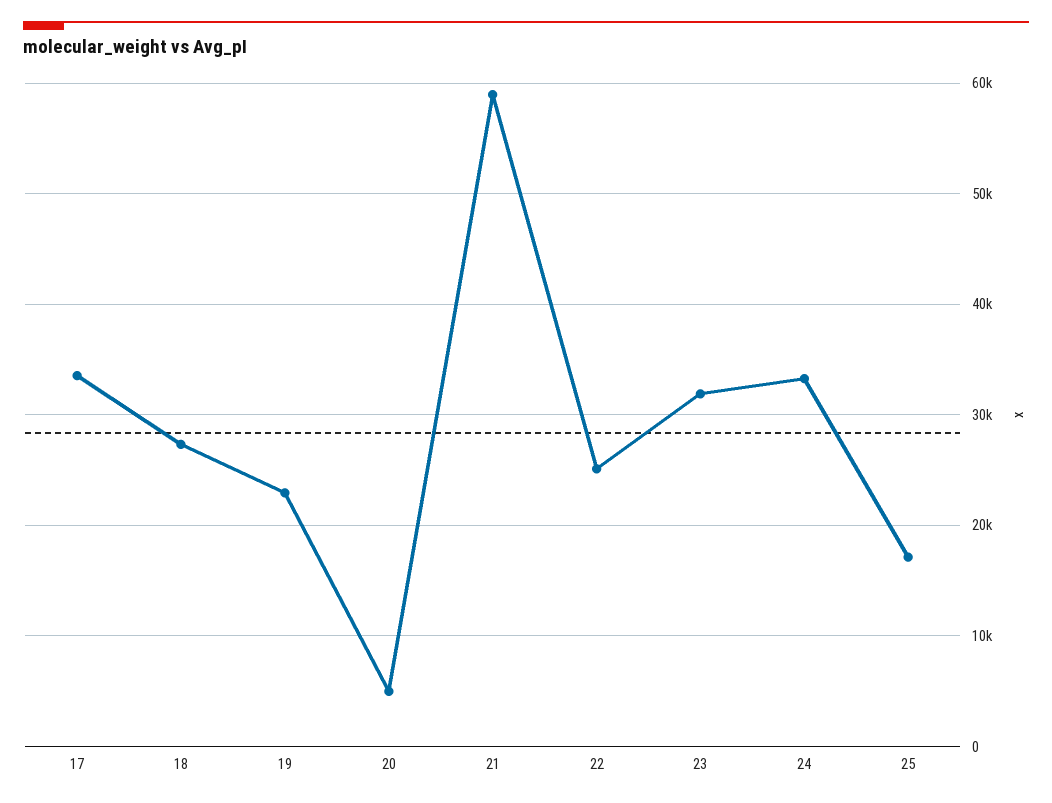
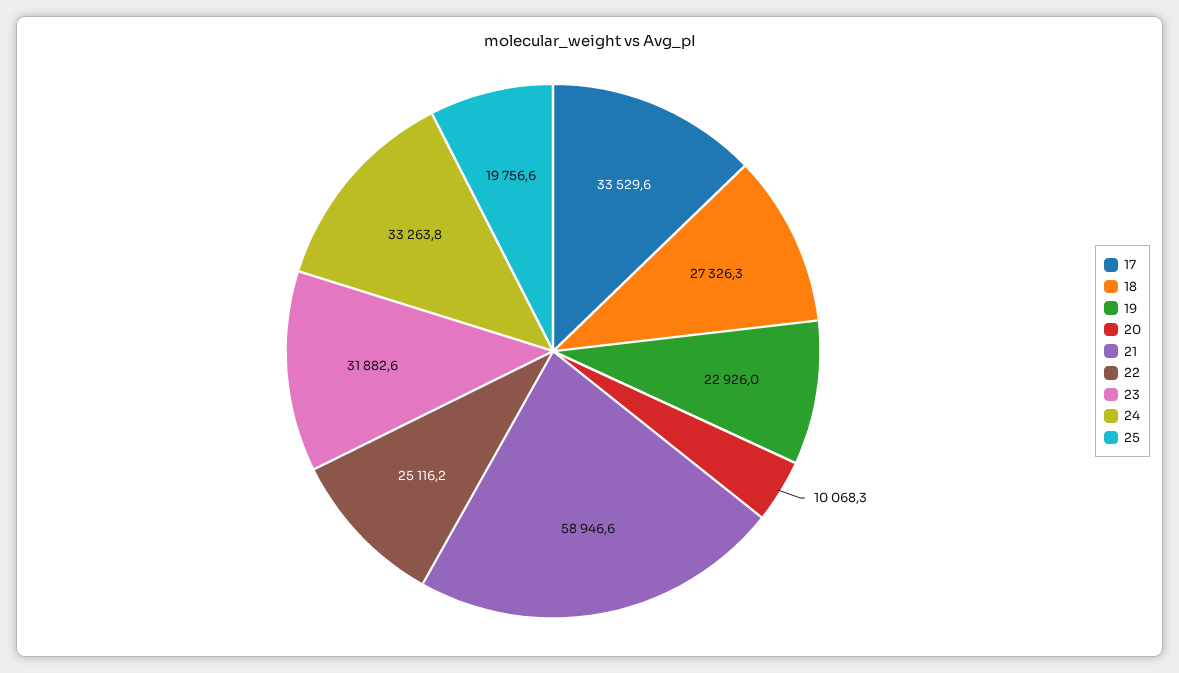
  {
    "17": 33529.6,
    "18": 27326.3,
    "19": 22926,
-   "20": 5000,
+   "20": 10068.3,
    "21": 58946.6,
    "22": 25116.2,
    "23": 31882.6,
    "24": 33263.8,
-   "25": 17000
+   "25": 19756.6
  }

